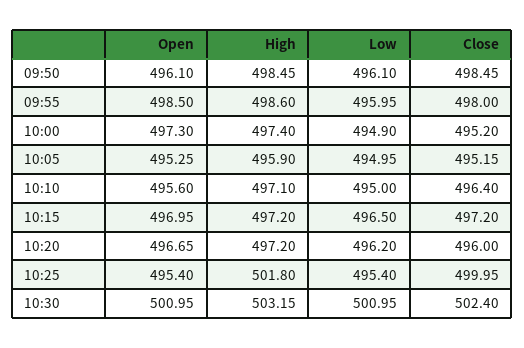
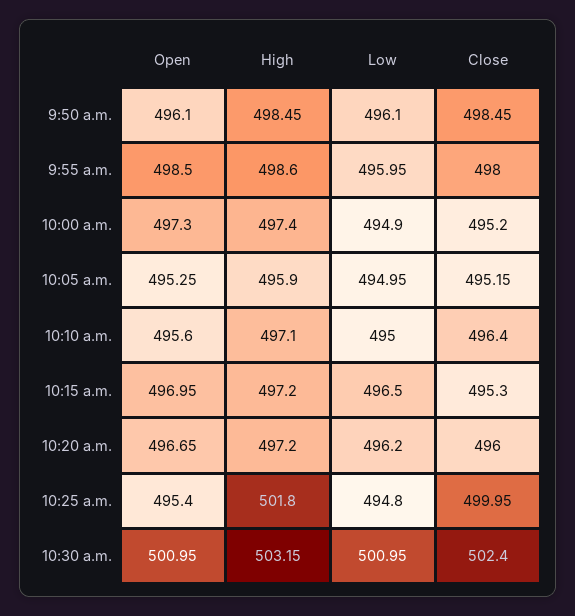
  {
    "Open": {
      "09:50": 496.1,
      "09:55": 498.5,
      "10:00": 497.3,
      "10:05": 495.25,
      "10:10": 495.6,
      "10:15": 496.95,
      "10:20": 496.65,
      "10:25": 495.4,
      "10:30": 500.95
    },
    "High": {
      "09:50": 498.45,
      "09:55": 498.6,
      "10:00": 497.4,
      "10:05": 495.9,
      "10:10": 497.1,
      "10:15": 497.2,
      "10:20": 497.2,
      "10:25": 501.8,
      "10:30": 503.15
    },
    "Low": {
      "09:50": 496.1,
      "09:55": 495.95,
      "10:00": 494.9,
      "10:05": 494.95,
      "10:10": 495,
      "10:15": 496.5,
      "10:20": 496.2,
-     "10:25": 495.4,
+     "10:25": 494.8,
      "10:30": 500.95
    },
    "Close": {
      "09:50": 498.45,
      "09:55": 498,
      "10:00": 495.2,
      "10:05": 495.15,
      "10:10": 496.4,
-     "10:15": 497.2,
+     "10:15": 495.3,
      "10:20": 496,
      "10:25": 499.95,
      "10:30": 502.4
    }
  }

